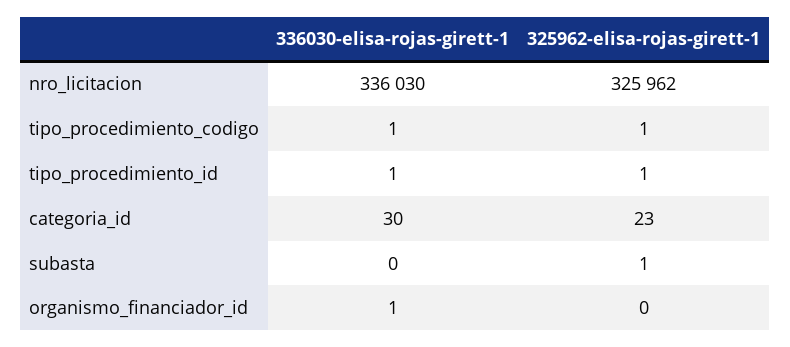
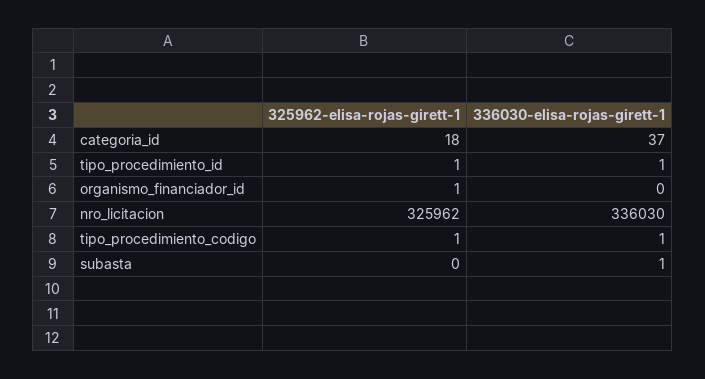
  {
    "336030-elisa-rojas-girett-1": {
      "nro_licitacion": 336030,
      "tipo_procedimiento_codigo": 1,
      "tipo_procedimiento_id": 1,
-     "categoria_id": 30,
+     "categoria_id": 37,
-     "subasta": 0,
+     "subasta": 1,
-     "organismo_financiador_id": 1
+     "organismo_financiador_id": 0
    },
    "325962-elisa-rojas-girett-1": {
      "nro_licitacion": 325962,
      "tipo_procedimiento_codigo": 1,
      "tipo_procedimiento_id": 1,
-     "categoria_id": 23,
+     "categoria_id": 18,
-     "subasta": 1,
+     "subasta": 0,
-     "organismo_financiador_id": 0
+     "organismo_financiador_id": 1
    }
  }

